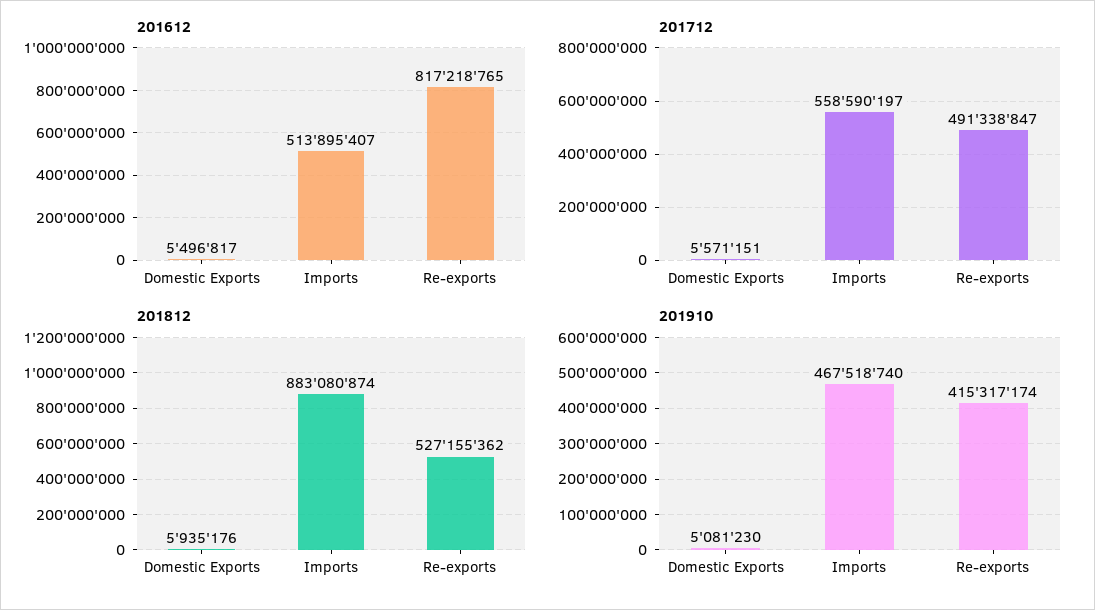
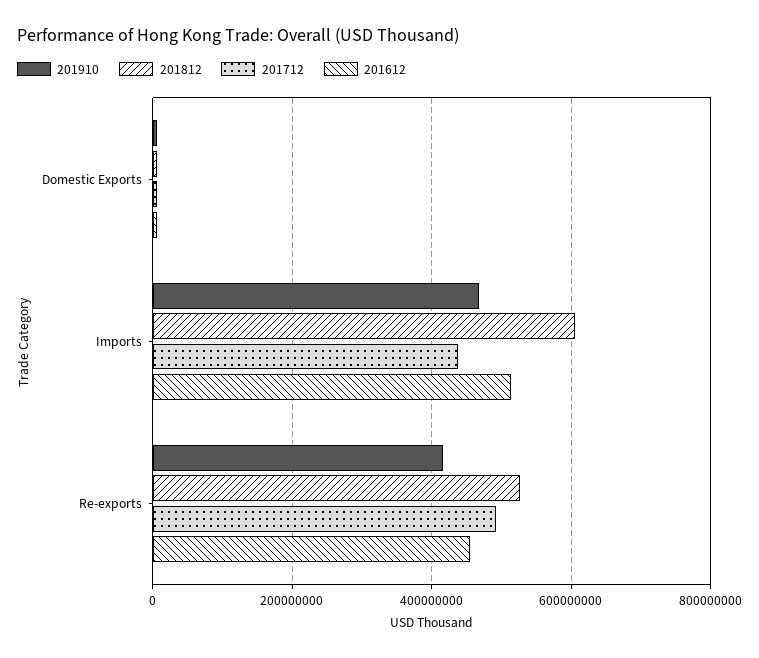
  {
    "201612": {
      "Domestic Exports": 5496817,
      "Imports": 513895407,
-     "Re-exports": 817218765
+     "Re-exports": 460000000
    },
    "201712": {
      "Domestic Exports": 5571151,
-     "Imports": 558590197,
+     "Imports": 440000000,
      "Re-exports": 491338847
    },
    "201812": {
      "Domestic Exports": 5935176,
-     "Imports": 883080874,
+     "Imports": 600000000,
      "Re-exports": 527155362
    },
    "201910": {
      "Domestic Exports": 5081230,
      "Imports": 467518740,
      "Re-exports": 415317174
    }
  }

